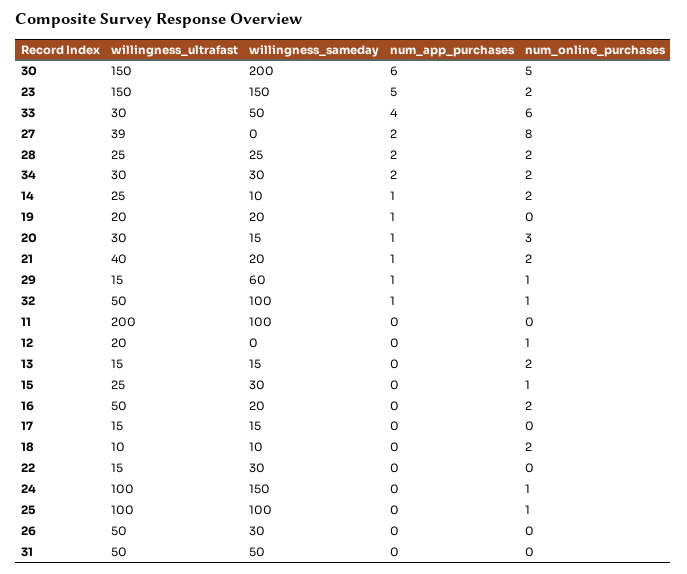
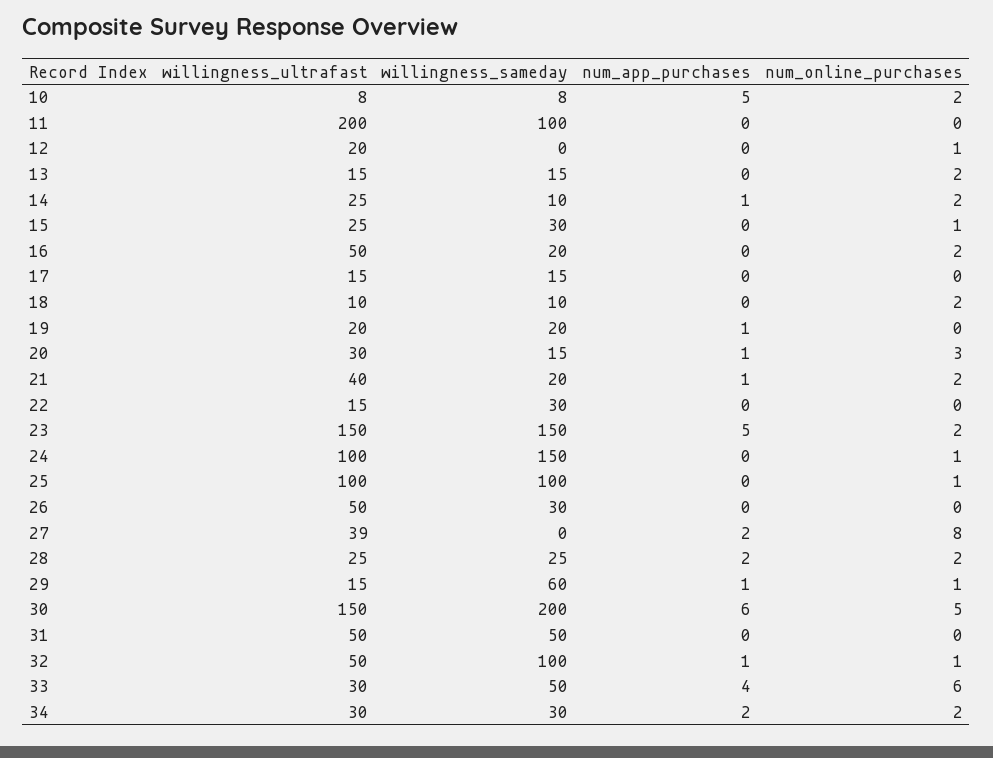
  {
    "willingness_ultrafast": {
      "30": 150,
      "23": 150,
      "33": 30,
      "27": 39,
      "28": 25,
      "34": 30,
      "14": 25,
      "19": 20,
      "20": 30,
      "21": 40,
      "29": 15,
      "32": 50,
      "11": 200,
      "12": 20,
      "13": 15,
      "15": 25,
      "16": 50,
      "17": 15,
      "18": 10,
      "22": 15,
      "24": 100,
      "25": 100,
      "26": 50,
-     "31": 50
+     "31": 50,
+     "10": 8
    },
    "willingness_sameday": {
      "30": 200,
      "23": 150,
      "33": 50,
      "27": 0,
      "28": 25,
      "34": 30,
      "14": 10,
      "19": 20,
      "20": 15,
      "21": 20,
      "29": 60,
      "32": 100,
      "11": 100,
      "12": 0,
      "13": 15,
      "15": 30,
      "16": 20,
      "17": 15,
      "18": 10,
      "22": 30,
      "24": 150,
      "25": 100,
      "26": 30,
-     "31": 50
+     "31": 50,
+     "10": 8
    },
    "num_app_purchases": {
      "30": 6,
      "23": 5,
      "33": 4,
      "27": 2,
      "28": 2,
      "34": 2,
      "14": 1,
      "19": 1,
      "20": 1,
      "21": 1,
      "29": 1,
      "32": 1,
      "11": 0,
      "12": 0,
      "13": 0,
      "15": 0,
      "16": 0,
      "17": 0,
      "18": 0,
      "22": 0,
      "24": 0,
      "25": 0,
      "26": 0,
-     "31": 0
+     "31": 0,
+     "10": 5
    },
    "num_online_purchases": {
      "30": 5,
      "23": 2,
      "33": 6,
      "27": 8,
      "28": 2,
      "34": 2,
      "14": 2,
      "19": 0,
      "20": 3,
      "21": 2,
      "29": 1,
      "32": 1,
      "11": 0,
      "12": 1,
      "13": 2,
      "15": 1,
      "16": 2,
      "17": 0,
      "18": 2,
      "22": 0,
      "24": 1,
      "25": 1,
      "26": 0,
-     "31": 0
+     "31": 0,
+     "10": 2
    }
  }

